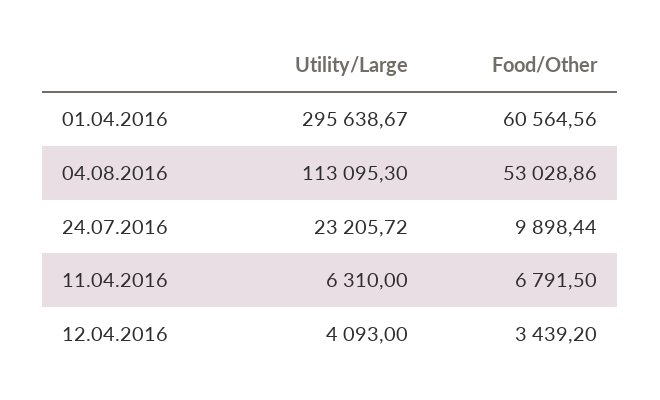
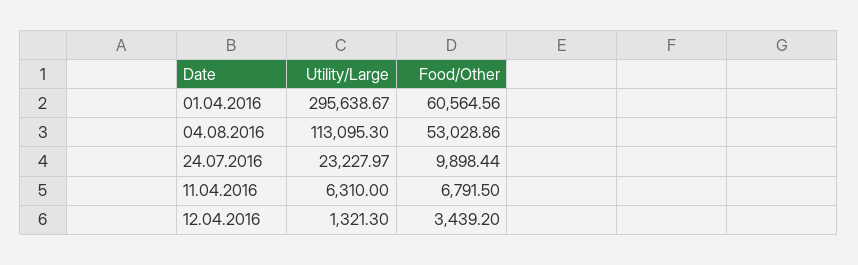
  {
    "Utility/Large": {
      "01.04.2016": 295638.67,
      "04.08.2016": 113095.3,
-     "24.07.2016": 23205.72,
+     "24.07.2016": 23227.97,
      "11.04.2016": 6310,
-     "12.04.2016": 4093
+     "12.04.2016": 1321.3
    },
    "Food/Other": {
      "01.04.2016": 60564.56,
      "04.08.2016": 53028.86,
      "24.07.2016": 9898.44,
      "11.04.2016": 6791.5,
      "12.04.2016": 3439.2
    }
  }

